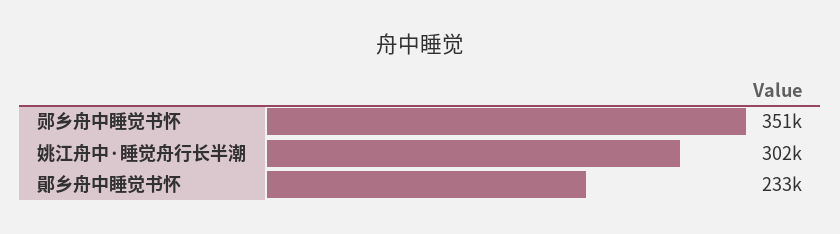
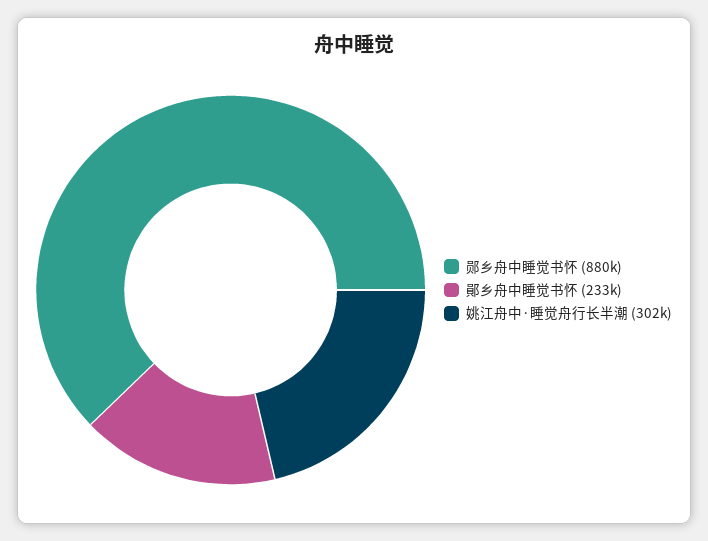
  {
-   "郧乡舟中睡觉书怀": 351000,
+   "郧乡舟中睡觉书怀": 880000,
    "姚江舟中·睡觉舟行长半潮": 302000,
    "鄖乡舟中睡觉书怀": 233000
  }

